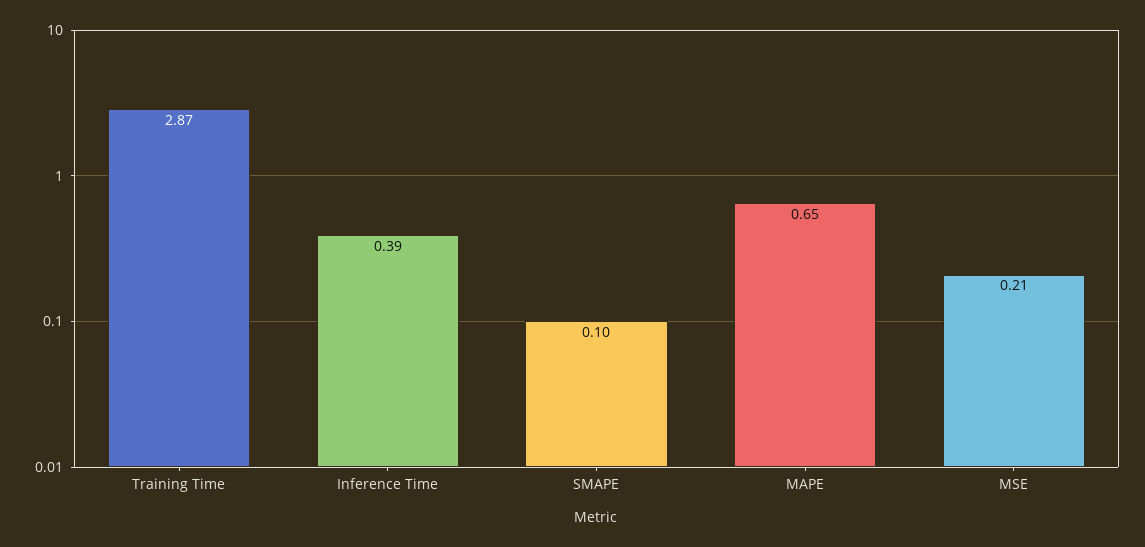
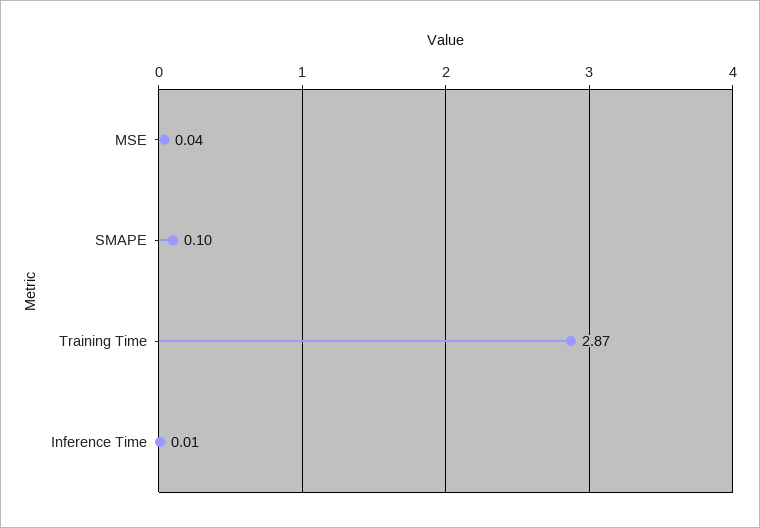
  {
    "Training Time": 2.87,
-   "Inference Time": 0.39,
+   "Inference Time": 0.01,
    "SMAPE": 0.1,
-   "MAPE": 0.65,
-   "MSE": 0.21
+   "MSE": 0.04
  }

